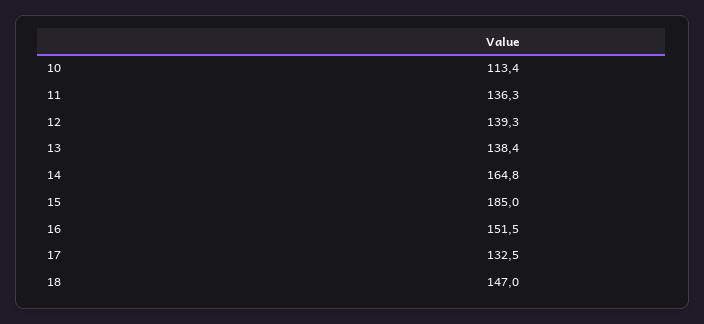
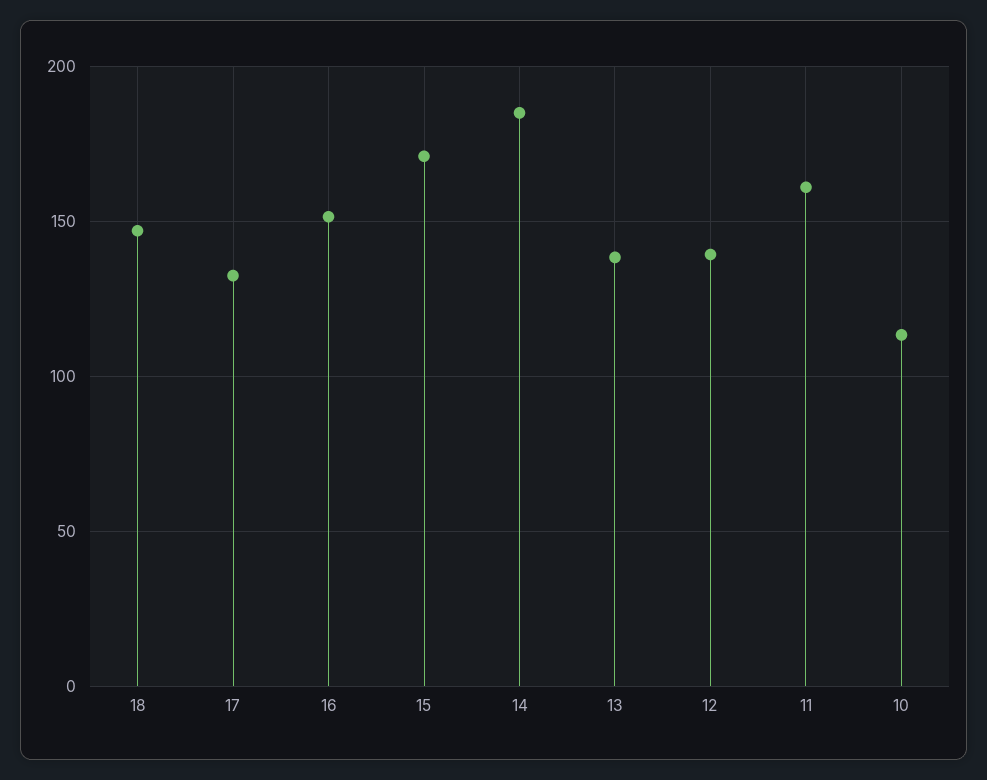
  {
    "10": 113.4,
-   "11": 136.3,
+   "11": 160,
    "12": 139.3,
    "13": 138.4,
-   "14": 164.8,
+   "14": 185,
-   "15": 185,
+   "15": 170,
    "16": 151.5,
    "17": 132.5,
    "18": 147
  }

